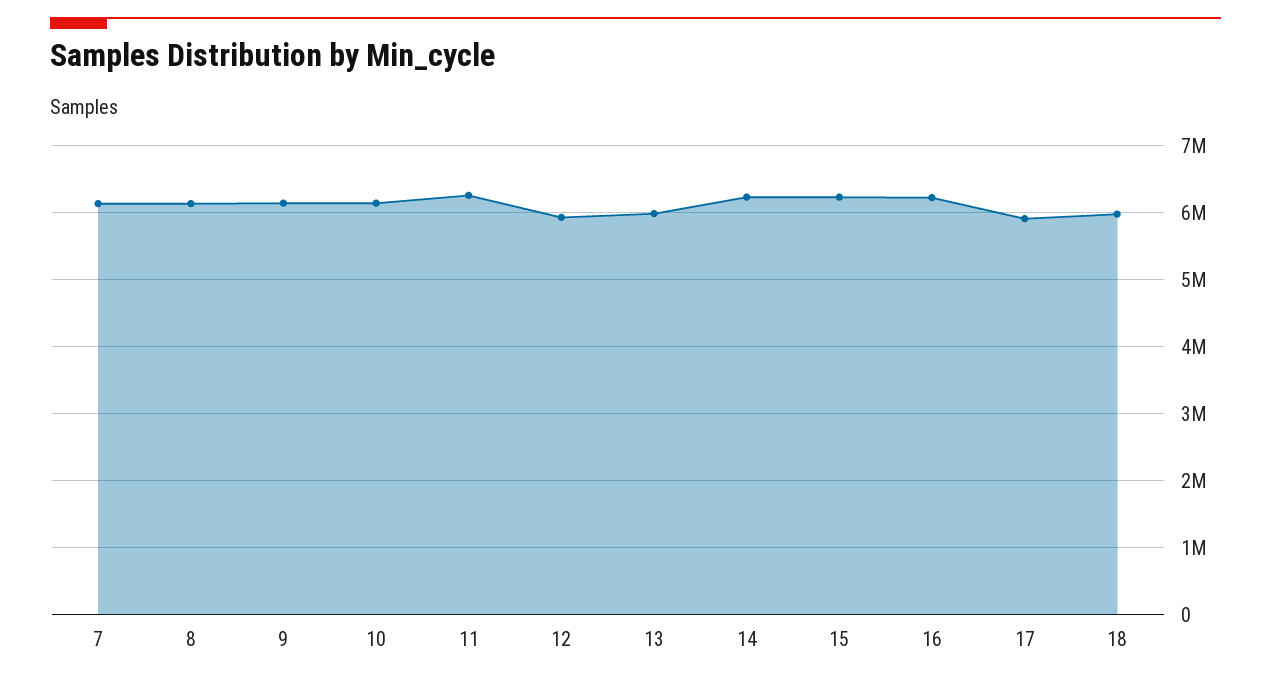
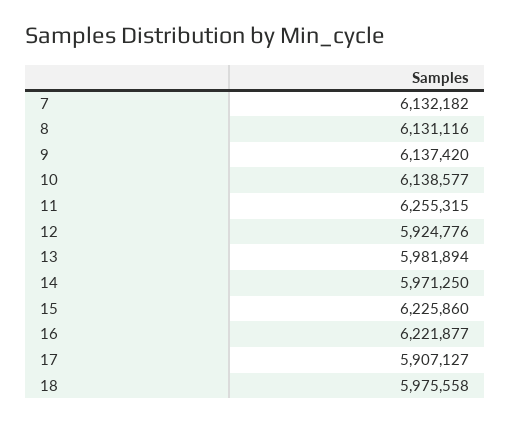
  {
    "7": 6132182,
    "8": 6131116,
    "9": 6137420,
    "10": 6138577,
    "11": 6255315,
    "12": 5924776,
    "13": 5981894,
-   "14": 6200000,
+   "14": 5971250,
    "15": 6225860,
    "16": 6221877,
    "17": 5907127,
    "18": 5975558
  }

